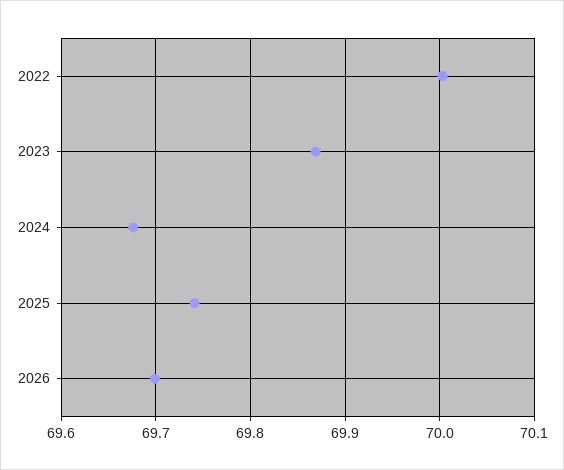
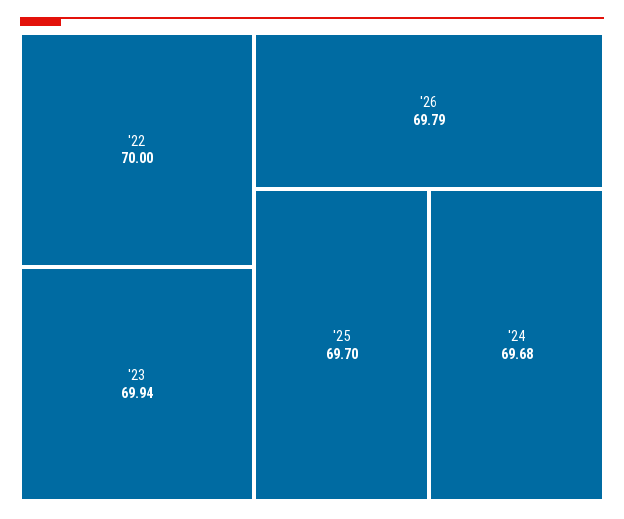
  {
    "2022": 70,
-   "2023": 69.87,
+   "2023": 69.94,
    "2024": 69.68,
-   "2025": 69.74,
+   "2025": 69.7,
-   "2026": 69.7
+   "2026": 69.79
  }

